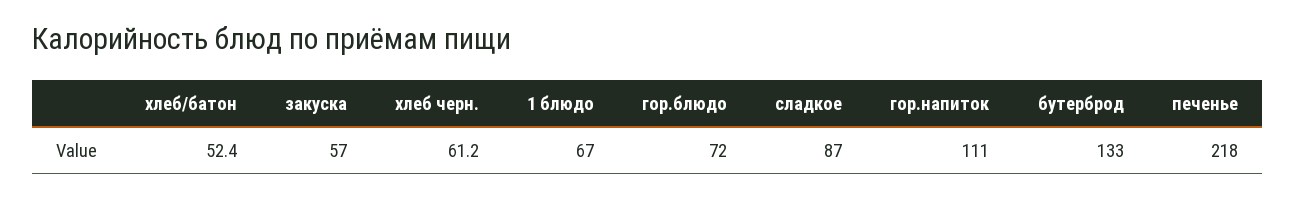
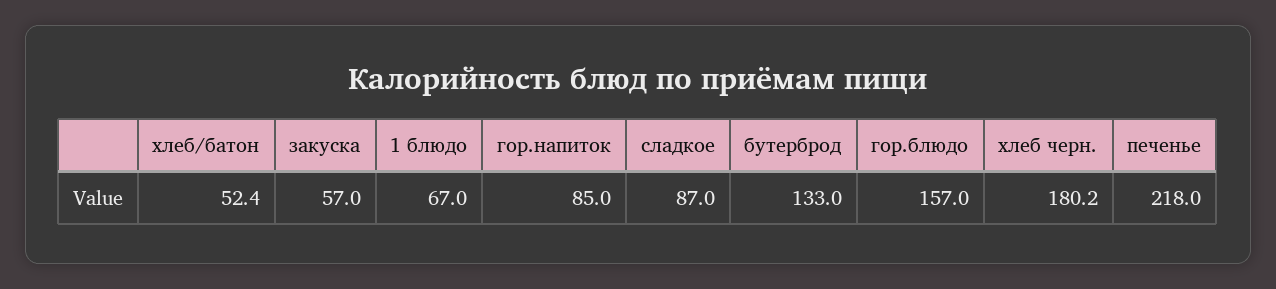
  {
    "хлеб/батон": 52.4,
    "закуска": 57,
-   "хлеб черн.": 61.2,
+   "хлеб черн.": 180.2,
    "1 блюдо": 67,
-   "гор.блюдо": 72,
+   "гор.блюдо": 157,
    "сладкое": 87,
-   "гор.напиток": 111,
+   "гор.напиток": 85,
    "бутерброд": 133,
    "печенье": 218
  }

